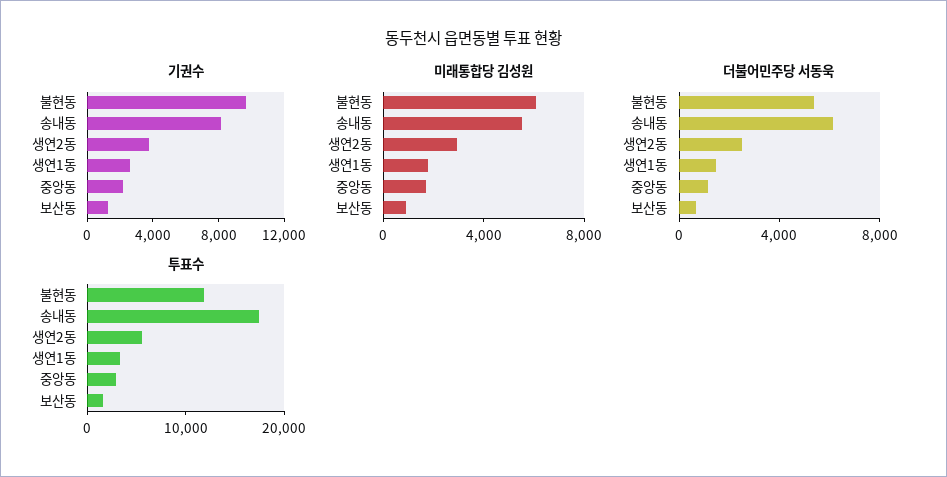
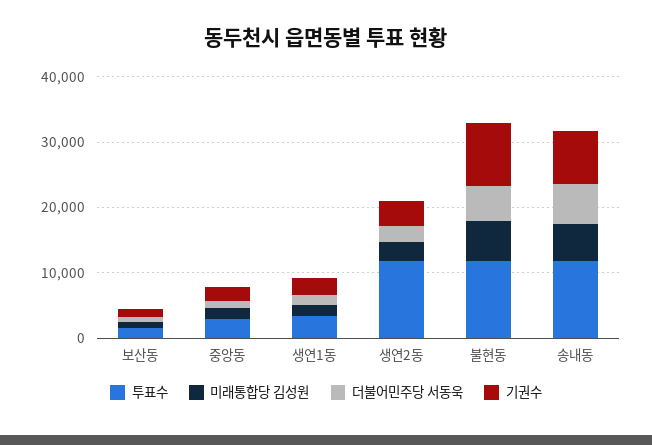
  {
    "기권수": {
      "불현동": 10000,
      "송내동": 8000,
      "생연2동": 4000,
      "생연1동": 3000,
      "중앙동": 2000,
      "보산동": 1000
    },
    "미래통합당 김성원": {
      "불현동": 6000,
      "송내동": 6000,
      "생연2동": 3000,
      "생연1동": 2000,
      "중앙동": 2000,
      "보산동": 1000
    },
    "더불어민주당 서동욱": {
      "불현동": 5000,
      "송내동": 6000,
      "생연2동": 3000,
      "생연1동": 1000,
      "중앙동": 1000,
      "보산동": 1000
    },
    "투표수": {
      "불현동": 12000,
-     "송내동": 18000,
+     "송내동": 12000,
-     "생연2동": 6000,
+     "생연2동": 12000,
      "생연1동": 4000,
      "중앙동": 2000,
      "보산동": 2000
    }
  }

